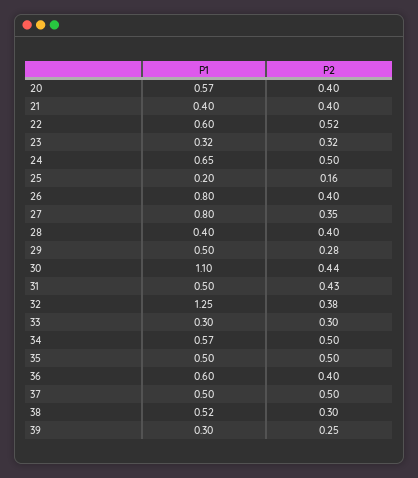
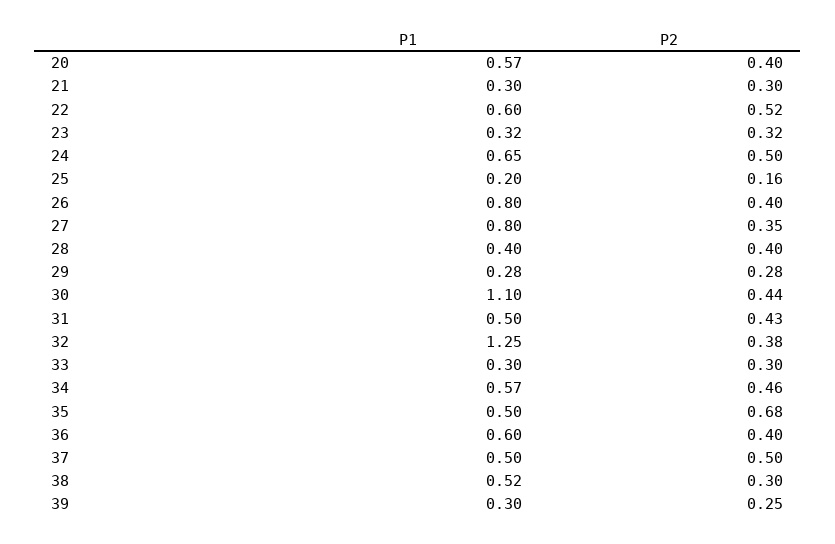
  {
    "P1": {
      "20": 0.57,
-     "21": 0.4,
+     "21": 0.3,
      "22": 0.6,
      "23": 0.32,
      "24": 0.65,
      "25": 0.2,
      "26": 0.8,
      "27": 0.8,
      "28": 0.4,
-     "29": 0.5,
+     "29": 0.28,
      "30": 1.1,
      "31": 0.5,
      "32": 1.25,
      "33": 0.3,
      "34": 0.57,
      "35": 0.5,
      "36": 0.6,
      "37": 0.5,
      "38": 0.52,
      "39": 0.3
    },
    "P2": {
      "20": 0.4,
-     "21": 0.4,
+     "21": 0.3,
      "22": 0.52,
      "23": 0.32,
      "24": 0.5,
      "25": 0.16,
      "26": 0.4,
      "27": 0.35,
      "28": 0.4,
      "29": 0.28,
      "30": 0.44,
      "31": 0.43,
      "32": 0.38,
      "33": 0.3,
-     "34": 0.5,
+     "34": 0.46,
-     "35": 0.5,
+     "35": 0.68,
      "36": 0.4,
      "37": 0.5,
      "38": 0.3,
      "39": 0.25
    }
  }

